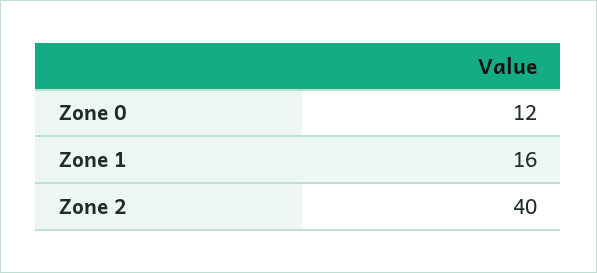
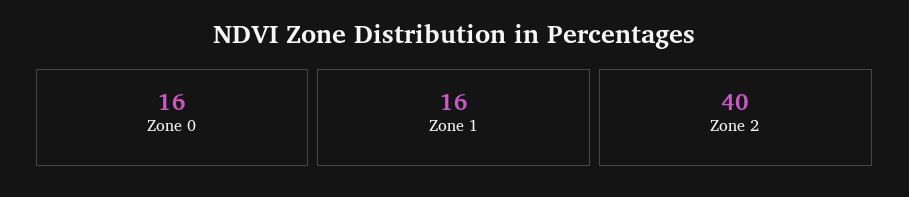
  {
-   "Zone 0": 12,
+   "Zone 0": 16,
    "Zone 1": 16,
    "Zone 2": 40
  }

